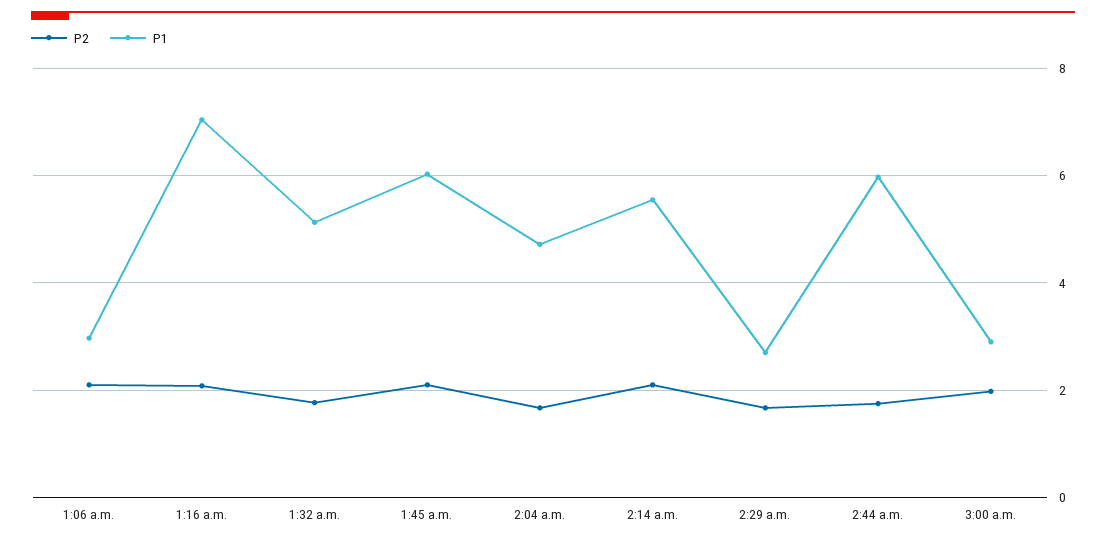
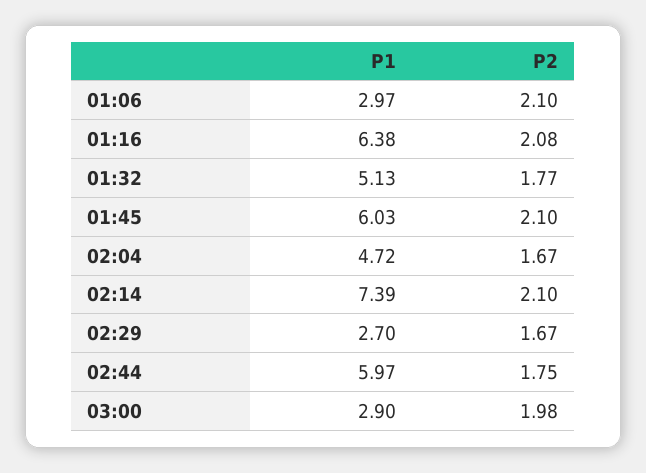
  {
    "P2": {
      "1:06 a.m.": 2.1,
      "1:16 a.m.": 2.08,
      "1:32 a.m.": 1.77,
      "1:45 a.m.": 2.1,
      "2:04 a.m.": 1.67,
      "2:14 a.m.": 2.1,
      "2:29 a.m.": 1.67,
      "2:44 a.m.": 1.75,
      "3:00 a.m.": 1.98
    },
    "P1": {
      "1:06 a.m.": 2.97,
-     "1:16 a.m.": 7,
+     "1:16 a.m.": 6.38,
      "1:32 a.m.": 5.13,
      "1:45 a.m.": 6.03,
      "2:04 a.m.": 4.72,
-     "2:14 a.m.": 5.6,
+     "2:14 a.m.": 7.39,
      "2:29 a.m.": 2.7,
      "2:44 a.m.": 5.97,
      "3:00 a.m.": 2.9
    }
  }

